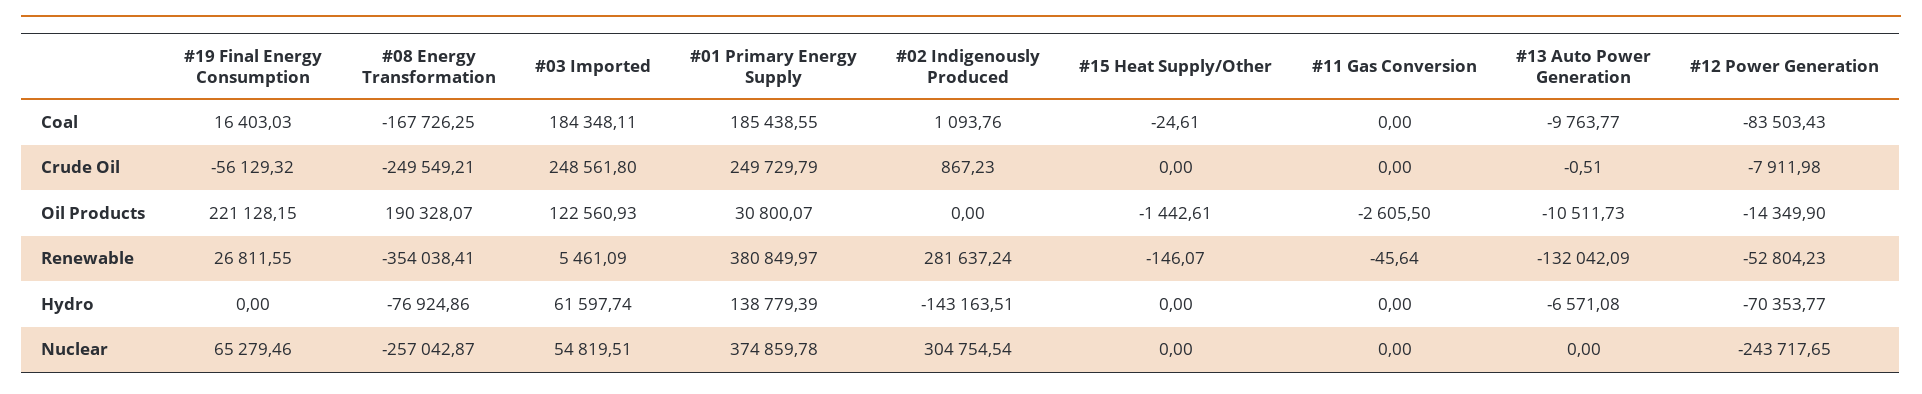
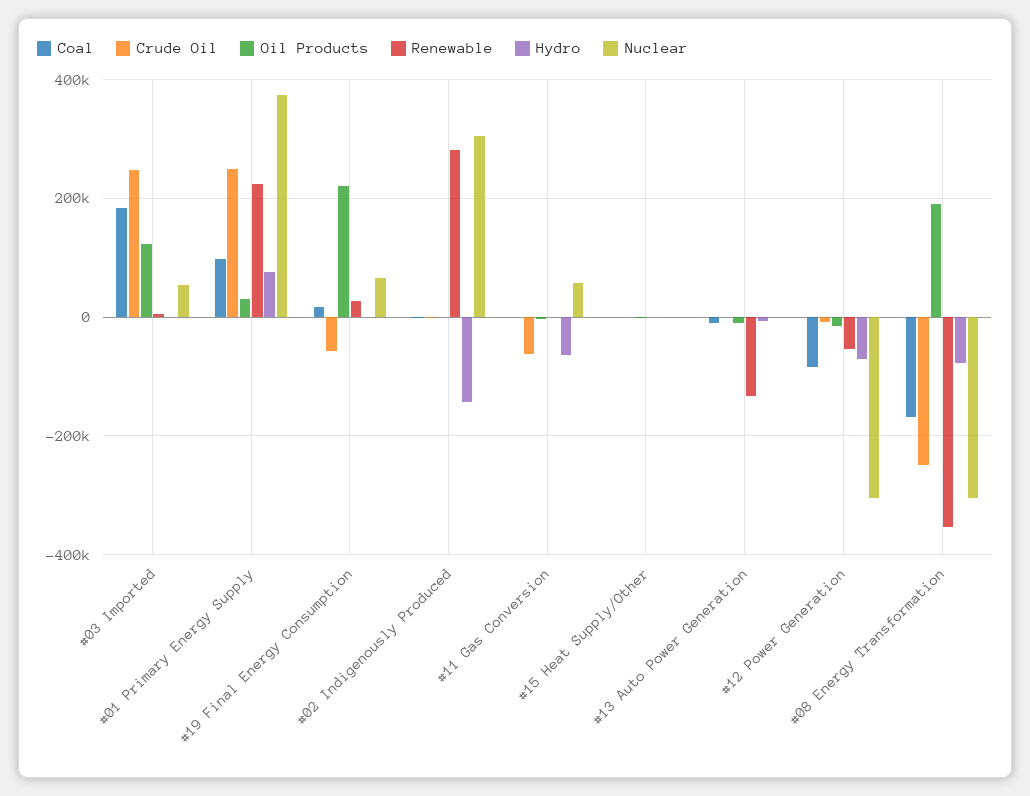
  {
    "Coal": {
      "#19 Final Energy Consumption": 16403.03,
      "#08 Energy Transformation": -167726.25,
      "#03 Imported": 184348.11,
-     "#01 Primary Energy Supply": 185438.55,
+     "#01 Primary Energy Supply": 100000,
      "#02 Indigenously Produced": 1093.76,
      "#15 Heat Supply/Other": -24.61,
      "#11 Gas Conversion": 0,
      "#13 Auto Power Generation": -9763.77,
      "#12 Power Generation": -83503.43
    },
    "Crude Oil": {
      "#19 Final Energy Consumption": -56129.32,
      "#08 Energy Transformation": -249549.21,
      "#03 Imported": 248561.8,
      "#01 Primary Energy Supply": 249729.79,
      "#02 Indigenously Produced": 867.23,
      "#15 Heat Supply/Other": 0,
-     "#11 Gas Conversion": 0,
+     "#11 Gas Conversion": -60000,
      "#13 Auto Power Generation": -0.51,
      "#12 Power Generation": -7911.98
    },
    "Oil Products": {
      "#19 Final Energy Consumption": 221128.15,
      "#08 Energy Transformation": 190328.07,
      "#03 Imported": 122560.93,
      "#01 Primary Energy Supply": 30800.07,
      "#02 Indigenously Produced": 0,
      "#15 Heat Supply/Other": -1442.61,
      "#11 Gas Conversion": -2605.5,
      "#13 Auto Power Generation": -10511.73,
      "#12 Power Generation": -14349.9
    },
    "Renewable": {
      "#19 Final Energy Consumption": 26811.55,
      "#08 Energy Transformation": -354038.41,
      "#03 Imported": 5461.09,
-     "#01 Primary Energy Supply": 380849.97,
+     "#01 Primary Energy Supply": 220000,
      "#02 Indigenously Produced": 281637.24,
      "#15 Heat Supply/Other": -146.07,
      "#11 Gas Conversion": -45.64,
      "#13 Auto Power Generation": -132042.09,
      "#12 Power Generation": -52804.23
    },
    "Hydro": {
      "#19 Final Energy Consumption": 0,
      "#08 Energy Transformation": -76924.86,
-     "#03 Imported": 61597.74,
+     "#03 Imported": 0,
-     "#01 Primary Energy Supply": 138779.39,
+     "#01 Primary Energy Supply": 80000,
      "#02 Indigenously Produced": -143163.51,
      "#15 Heat Supply/Other": 0,
-     "#11 Gas Conversion": 0,
+     "#11 Gas Conversion": -60000,
      "#13 Auto Power Generation": -6571.08,
      "#12 Power Generation": -70353.77
    },
    "Nuclear": {
      "#19 Final Energy Consumption": 65279.46,
-     "#08 Energy Transformation": -257042.87,
+     "#08 Energy Transformation": -300000,
      "#03 Imported": 54819.51,
      "#01 Primary Energy Supply": 374859.78,
      "#02 Indigenously Produced": 304754.54,
      "#15 Heat Supply/Other": 0,
-     "#11 Gas Conversion": 0,
+     "#11 Gas Conversion": 60000,
      "#13 Auto Power Generation": 0,
-     "#12 Power Generation": -243717.65
+     "#12 Power Generation": -300000
    }
  }

